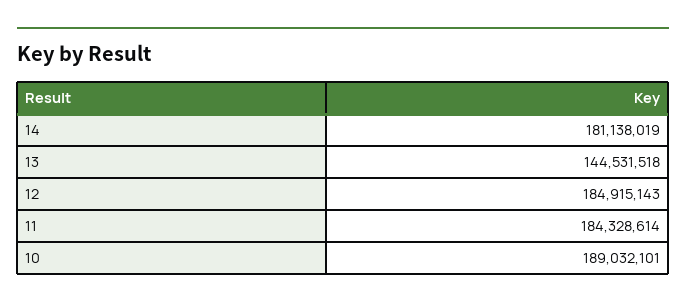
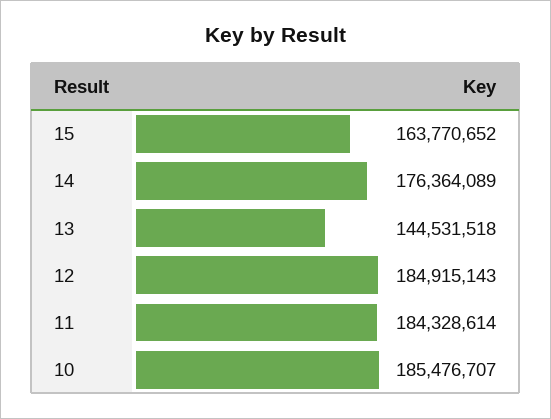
  {
-   "14": 181138019,
+   "14": 176364089,
    "13": 144531518,
    "12": 184915143,
    "11": 184328614,
-   "10": 189032101
+   "10": 185476707,
+   "15": 163770652
  }

